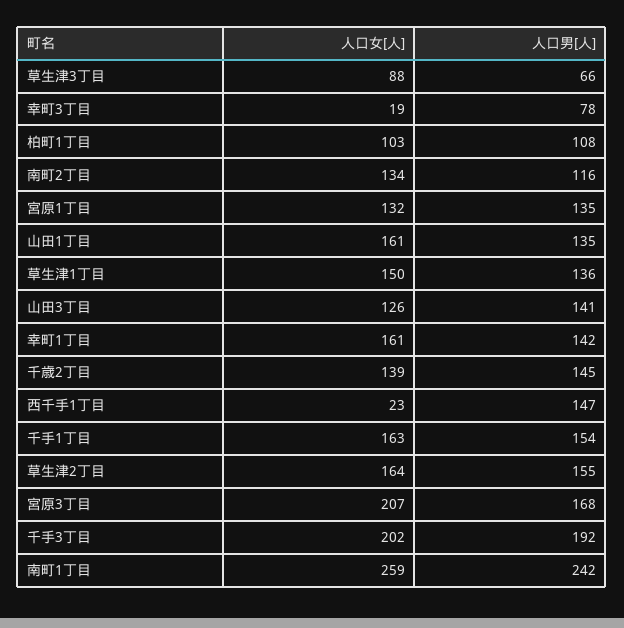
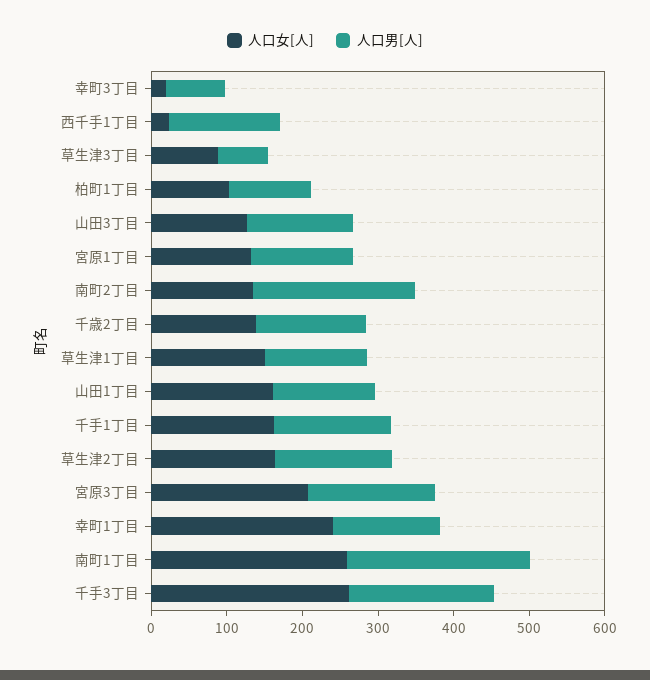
  {
    "人口女[人]": {
      "草生津3丁目": 88,
      "幸町3丁目": 19,
      "柏町1丁目": 103,
      "南町2丁目": 134,
      "宮原1丁目": 132,
      "山田1丁目": 161,
      "草生津1丁目": 150,
      "山田3丁目": 126,
-     "幸町1丁目": 161,
+     "幸町1丁目": 240,
      "千歳2丁目": 139,
      "西千手1丁目": 23,
      "千手1丁目": 163,
      "草生津2丁目": 164,
      "宮原3丁目": 207,
-     "千手3丁目": 202,
+     "千手3丁目": 260,
      "南町1丁目": 259
    },
    "人口男[人]": {
      "草生津3丁目": 66,
      "幸町3丁目": 78,
      "柏町1丁目": 108,
-     "南町2丁目": 116,
+     "南町2丁目": 220,
      "宮原1丁目": 135,
      "山田1丁目": 135,
      "草生津1丁目": 136,
      "山田3丁目": 141,
      "幸町1丁目": 142,
      "千歳2丁目": 145,
      "西千手1丁目": 147,
      "千手1丁目": 154,
      "草生津2丁目": 155,
      "宮原3丁目": 168,
      "千手3丁目": 192,
      "南町1丁目": 242
    }
  }

